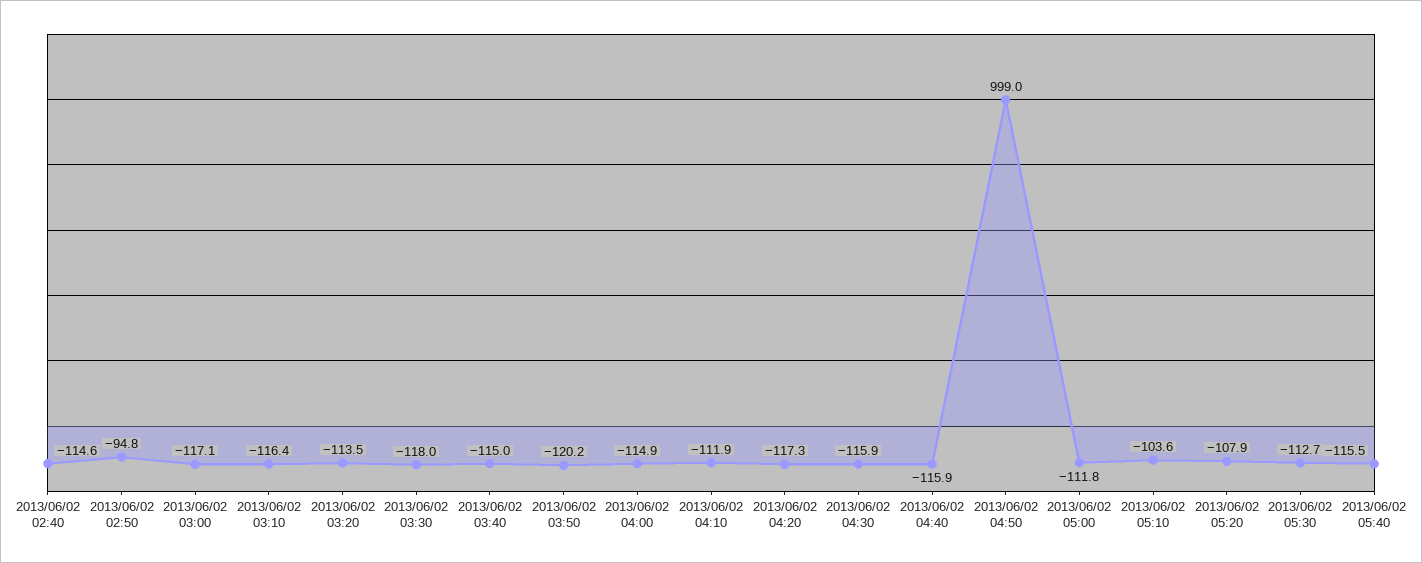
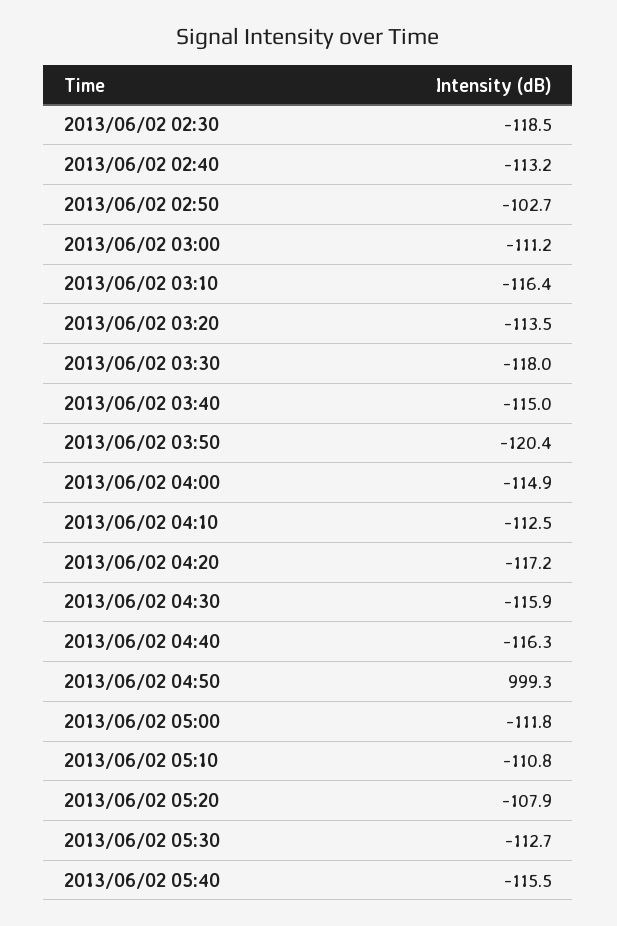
  {
-   "2013/06/02 02:40": -114.6,
+   "2013/06/02 02:40": -113.2,
-   "2013/06/02 02:50": -94.8,
+   "2013/06/02 02:50": -102.7,
-   "2013/06/02 03:00": -117.1,
+   "2013/06/02 03:00": -111.2,
    "2013/06/02 03:10": -116.4,
    "2013/06/02 03:20": -113.5,
    "2013/06/02 03:30": -118,
    "2013/06/02 03:40": -115,
-   "2013/06/02 03:50": -120.2,
+   "2013/06/02 03:50": -120.4,
    "2013/06/02 04:00": -114.9,
-   "2013/06/02 04:10": -111.9,
+   "2013/06/02 04:10": -112.5,
-   "2013/06/02 04:20": -117.3,
+   "2013/06/02 04:20": -117.2,
    "2013/06/02 04:30": -115.9,
-   "2013/06/02 04:40": -115.9,
+   "2013/06/02 04:40": -116.3,
-   "2013/06/02 04:50": 999,
+   "2013/06/02 04:50": 999.3,
    "2013/06/02 05:00": -111.8,
-   "2013/06/02 05:10": -103.6,
+   "2013/06/02 05:10": -110.8,
    "2013/06/02 05:20": -107.9,
    "2013/06/02 05:30": -112.7,
-   "2013/06/02 05:40": -115.5
+   "2013/06/02 05:40": -115.5,
+   "2013/06/02 02:30": -118.5
  }

